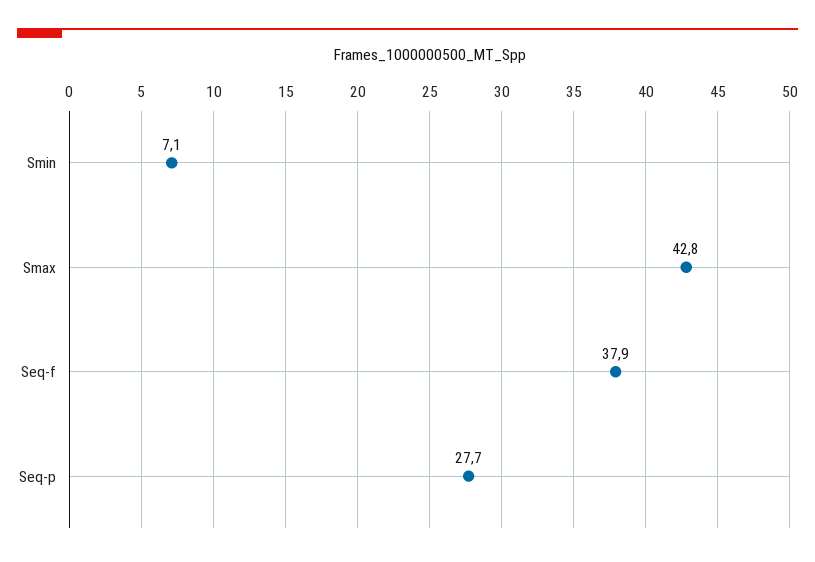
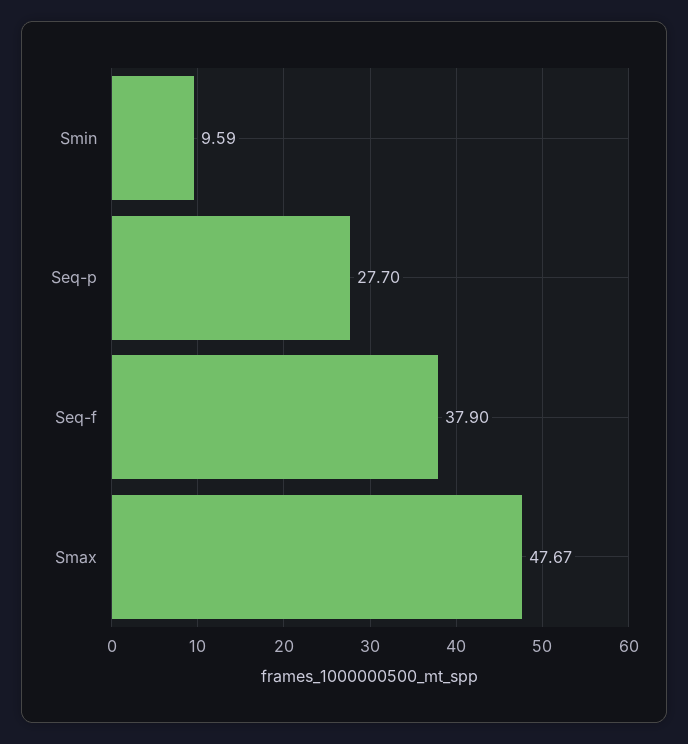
  {
-   "Smin": 7.1,
+   "Smin": 9.59,
-   "Smax": 42.8,
+   "Smax": 47.67,
    "Seq-f": 37.9,
    "Seq-p": 27.7
  }

